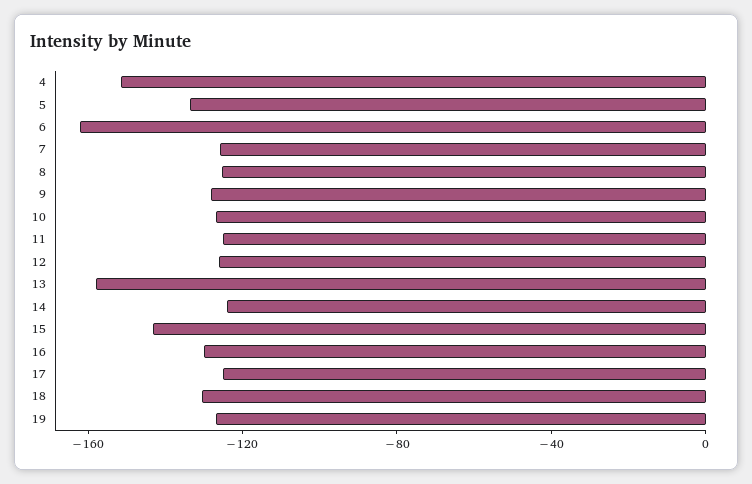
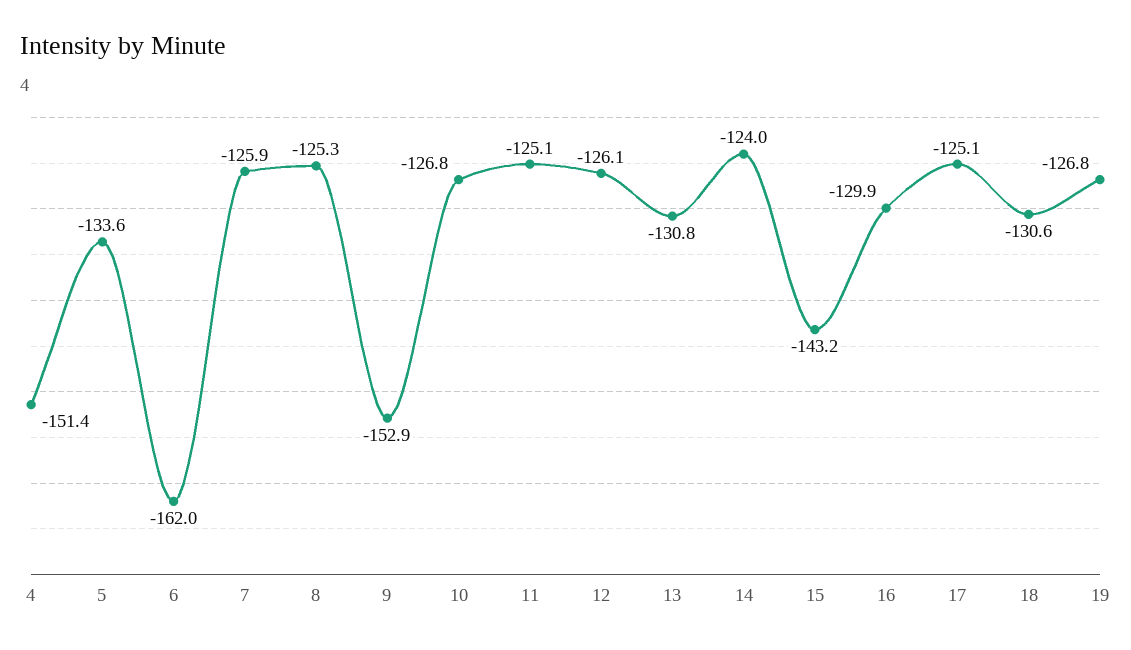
  {
    "4": -151.4,
    "5": -133.6,
    "6": -162,
    "7": -125.9,
    "8": -125.3,
-   "9": -130,
+   "9": -152.9,
    "10": -126.8,
    "11": -125.1,
    "12": -126.1,
-   "13": -160,
+   "13": -130.8,
    "14": -124,
    "15": -143.2,
    "16": -129.9,
    "17": -125.1,
    "18": -130.6,
    "19": -126.8
  }

